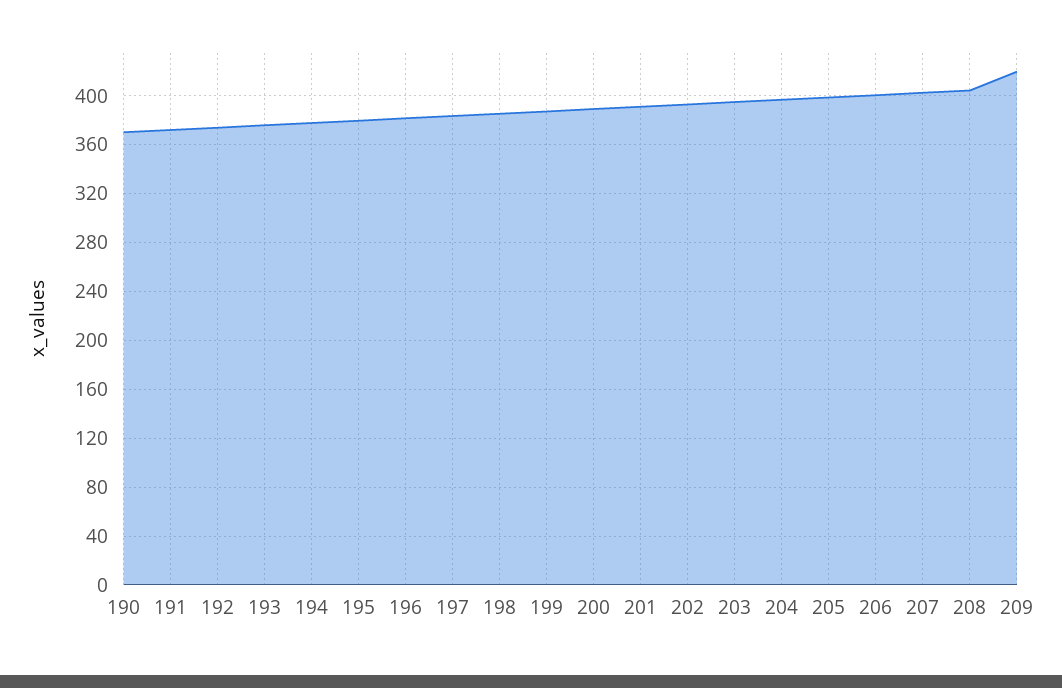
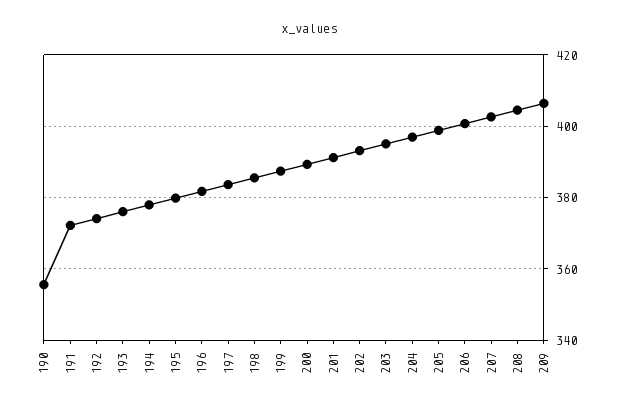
  {
-   "190": 370,
+   "190": 356,
    "191": 372,
    "192": 374,
    "193": 376,
    "194": 378,
    "195": 380,
    "196": 382,
    "197": 384,
    "198": 386,
    "199": 388,
    "200": 390,
    "201": 392,
    "202": 394,
    "203": 396,
    "204": 396,
    "205": 398,
    "206": 400,
    "207": 402,
    "208": 404,
-   "209": 420
+   "209": 406
  }

